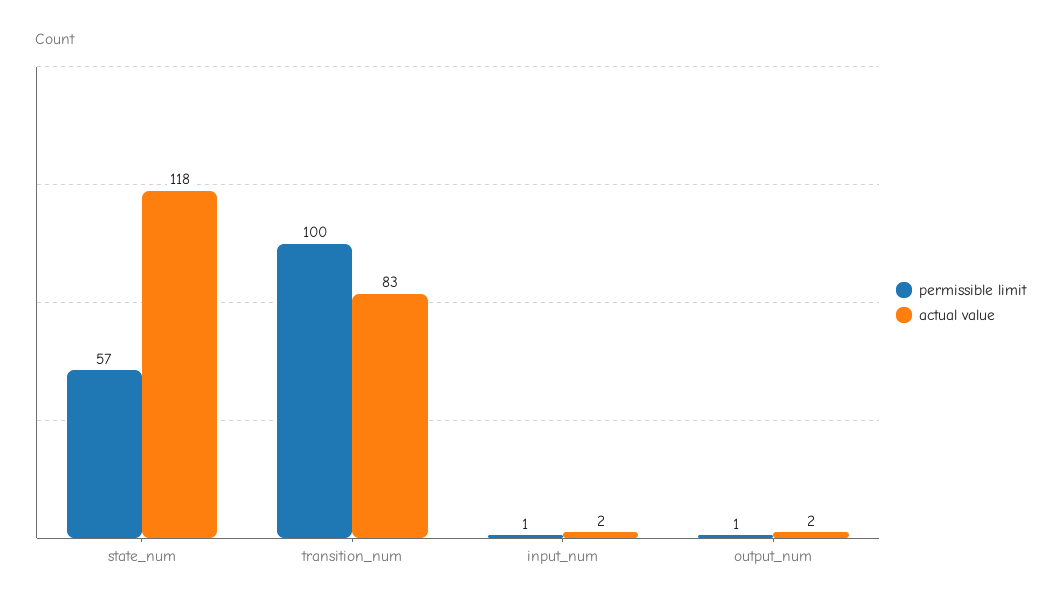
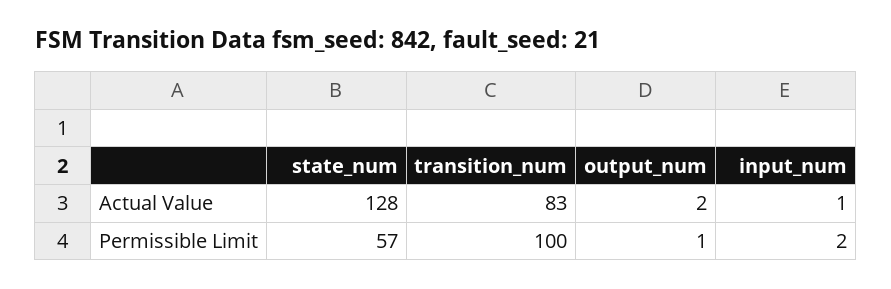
  {
    "permissible limit": {
      "state_num": 57,
      "transition_num": 100,
-     "input_num": 1,
+     "input_num": 2,
      "output_num": 1
    },
    "actual value": {
-     "state_num": 118,
+     "state_num": 128,
      "transition_num": 83,
-     "input_num": 2,
+     "input_num": 1,
      "output_num": 2
    }
  }

